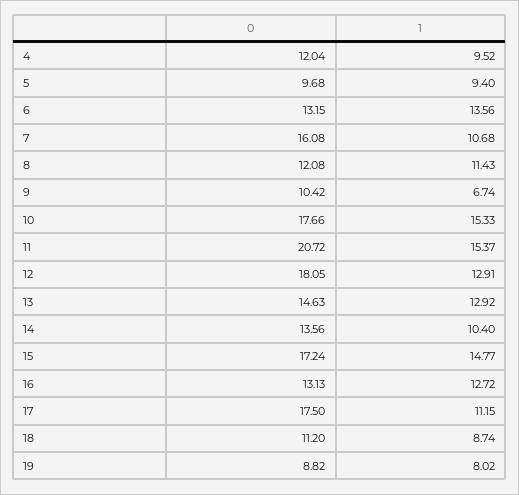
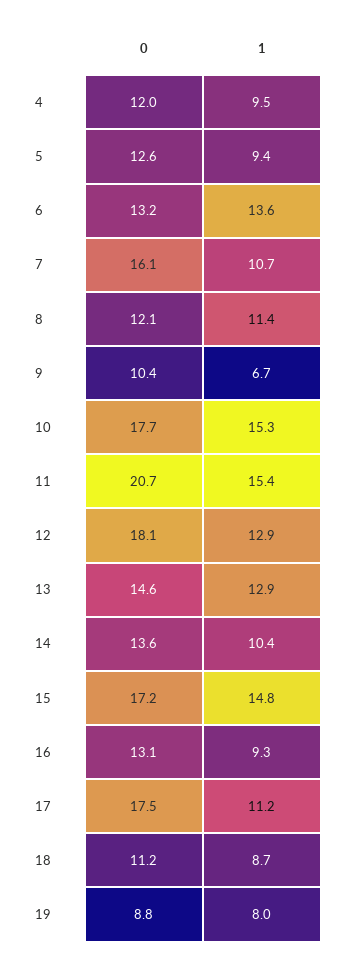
  {
    "0": {
      "4": 12.04,
-     "5": 9.68,
+     "5": 12.6,
      "6": 13.15,
      "7": 16.08,
      "8": 12.08,
      "9": 10.42,
      "10": 17.66,
      "11": 20.72,
      "12": 18.05,
      "13": 14.63,
      "14": 13.56,
      "15": 17.24,
      "16": 13.13,
      "17": 17.5,
      "18": 11.2,
      "19": 8.82
    },
    "1": {
      "4": 9.52,
      "5": 9.4,
      "6": 13.56,
      "7": 10.68,
      "8": 11.43,
      "9": 6.74,
      "10": 15.33,
      "11": 15.37,
      "12": 12.91,
      "13": 12.92,
      "14": 10.4,
      "15": 14.77,
-     "16": 12.72,
+     "16": 9.3,
      "17": 11.15,
      "18": 8.74,
      "19": 8.02
    }
  }

